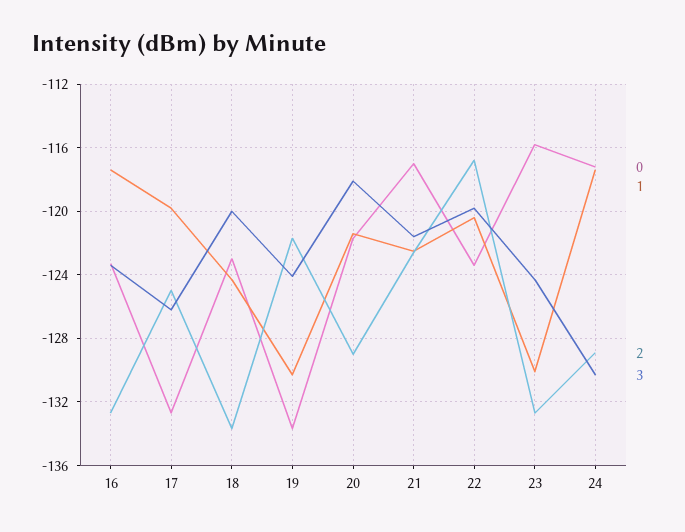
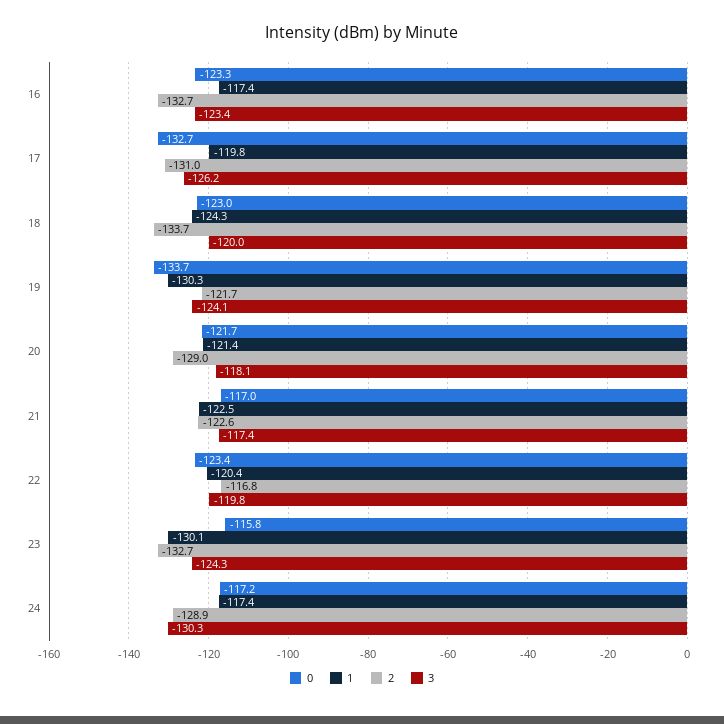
  {
    "0": {
      "16": -123.3,
      "17": -132.7,
      "18": -123,
      "19": -133.7,
      "20": -121.7,
      "21": -117,
      "22": -123.4,
      "23": -115.8,
      "24": -117.2
    },
    "1": {
      "16": -117.4,
      "17": -119.8,
      "18": -124.3,
      "19": -130.3,
      "20": -121.4,
      "21": -122.5,
      "22": -120.4,
      "23": -130.1,
      "24": -117.4
    },
    "2": {
      "16": -132.7,
-     "17": -125,
+     "17": -131,
      "18": -133.7,
      "19": -121.7,
      "20": -129,
      "21": -122.6,
      "22": -116.8,
      "23": -132.7,
      "24": -128.9
    },
    "3": {
      "16": -123.4,
      "17": -126.2,
      "18": -120,
      "19": -124.1,
      "20": -118.1,
-     "21": -121.5,
+     "21": -117.4,
      "22": -119.8,
      "23": -124.3,
      "24": -130.3
    }
  }

